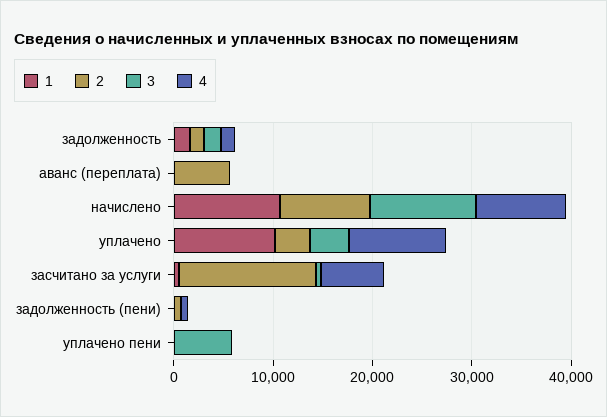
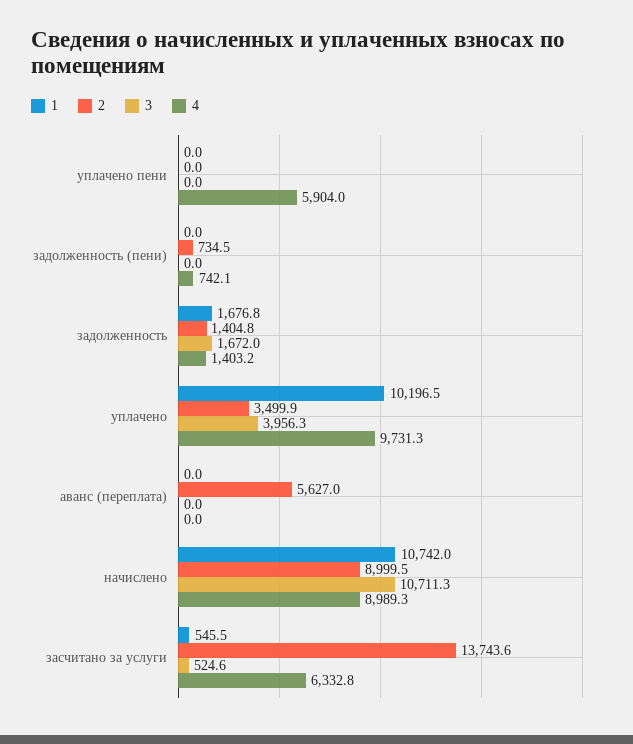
  {
    "1": {
      "задолженность": 1676.8,
      "аванс (переплата)": 0,
      "начислено": 10742,
      "уплачено": 10196.5,
      "засчитано за услуги": 545.5,
      "задолженность (пени)": 0,
      "уплачено пени": 0
    },
    "2": {
      "задолженность": 1404.8,
      "аванс (переплата)": 5627,
      "начислено": 8999.5,
      "уплачено": 3499.9,
      "засчитано за услуги": 13743.6,
      "задолженность (пени)": 734.5,
      "уплачено пени": 0
    },
    "3": {
      "задолженность": 1672,
      "аванс (переплата)": 0,
      "начислено": 10711.3,
      "уплачено": 3956.3,
      "засчитано за услуги": 524.6,
      "задолженность (пени)": 0,
-     "уплачено пени": 6000
+     "уплачено пени": 0
    },
    "4": {
      "задолженность": 1403.2,
      "аванс (переплата)": 0,
      "начислено": 8989.3,
      "уплачено": 9731.3,
      "засчитано за услуги": 6332.8,
      "задолженность (пени)": 742.1,
-     "уплачено пени": 0
+     "уплачено пени": 5904
    }
  }

